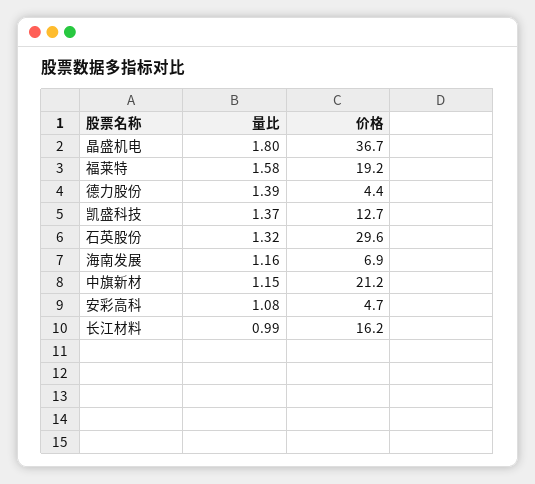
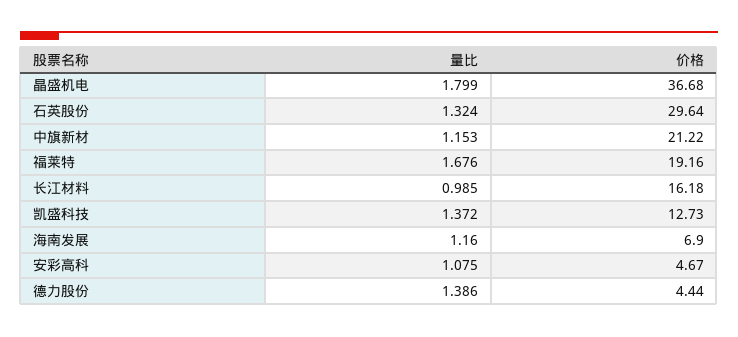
  {
    "量比": {
      "晶盛机电": 1.799,
-     "福莱特": 1.58,
+     "福莱特": 1.676,
      "德力股份": 1.386,
      "凯盛科技": 1.372,
      "石英股份": 1.324,
      "海南发展": 1.16,
      "中旗新材": 1.153,
      "安彩高科": 1.075,
      "长江材料": 0.985
    },
    "价格": {
      "晶盛机电": 36.68,
      "福莱特": 19.16,
      "德力股份": 4.44,
      "凯盛科技": 12.73,
      "石英股份": 29.64,
      "海南发展": 6.9,
      "中旗新材": 21.22,
      "安彩高科": 4.67,
      "长江材料": 16.18
    }
  }

